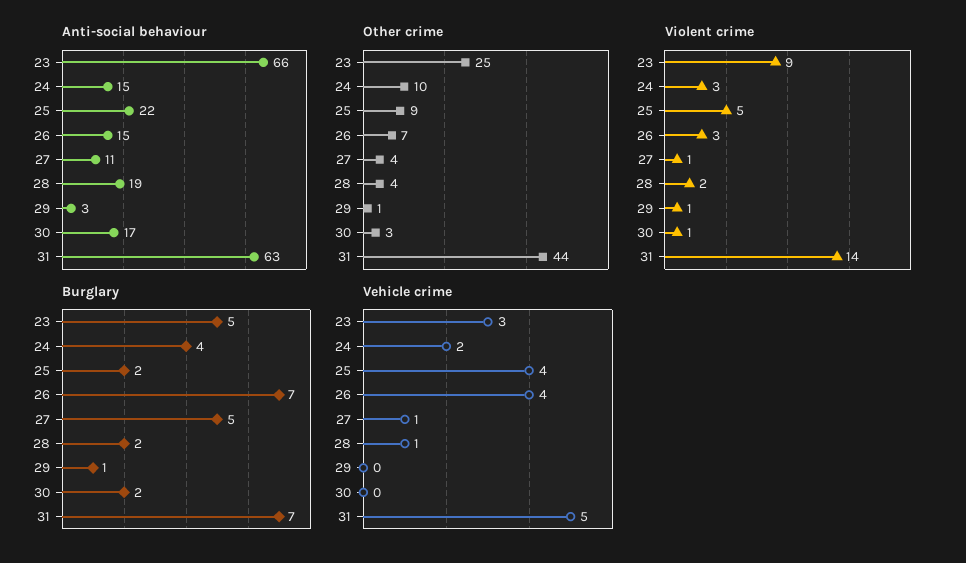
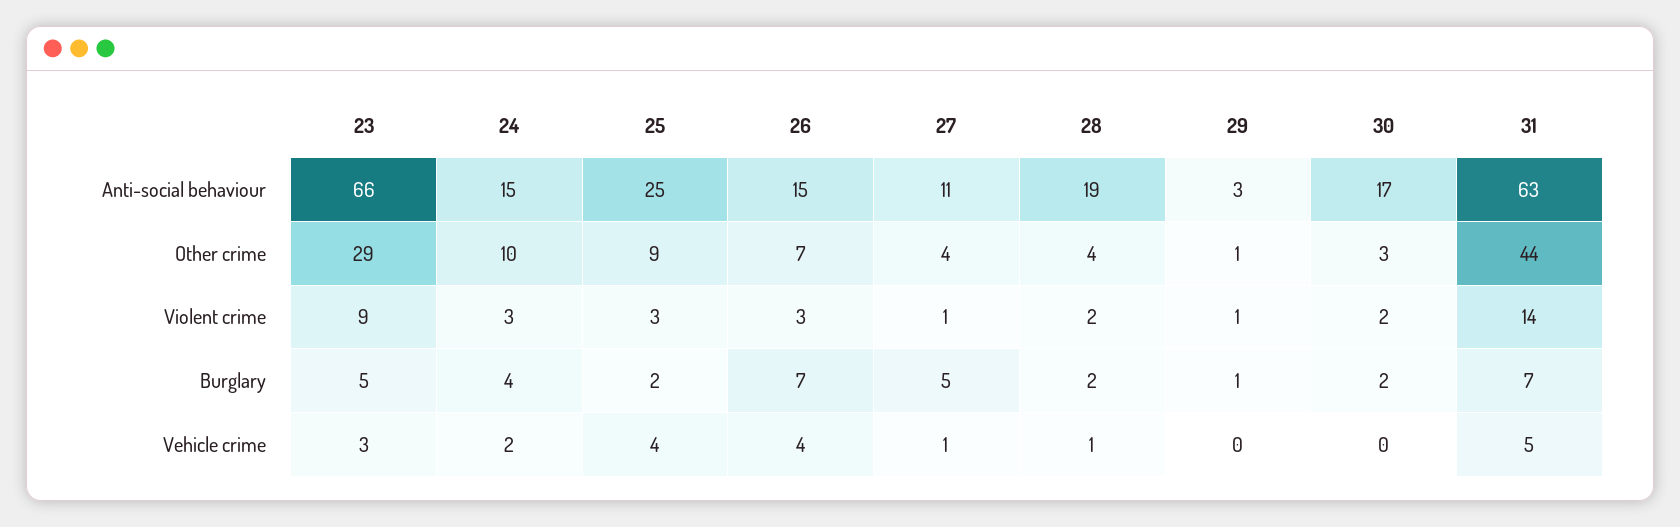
  {
    "Anti-social behaviour": {
      "23": 66,
      "24": 15,
-     "25": 22,
+     "25": 25,
      "26": 15,
      "27": 11,
      "28": 19,
      "29": 3,
      "30": 17,
      "31": 63
    },
    "Other crime": {
-     "23": 25,
+     "23": 29,
      "24": 10,
      "25": 9,
      "26": 7,
      "27": 4,
      "28": 4,
      "29": 1,
      "30": 3,
      "31": 44
    },
    "Violent crime": {
      "23": 9,
      "24": 3,
-     "25": 5,
+     "25": 3,
      "26": 3,
      "27": 1,
      "28": 2,
      "29": 1,
-     "30": 1,
+     "30": 2,
      "31": 14
    },
    "Burglary": {
      "23": 5,
      "24": 4,
      "25": 2,
      "26": 7,
      "27": 5,
      "28": 2,
      "29": 1,
      "30": 2,
      "31": 7
    },
    "Vehicle crime": {
      "23": 3,
      "24": 2,
      "25": 4,
      "26": 4,
      "27": 1,
      "28": 1,
      "29": 0,
      "30": 0,
      "31": 5
    }
  }

